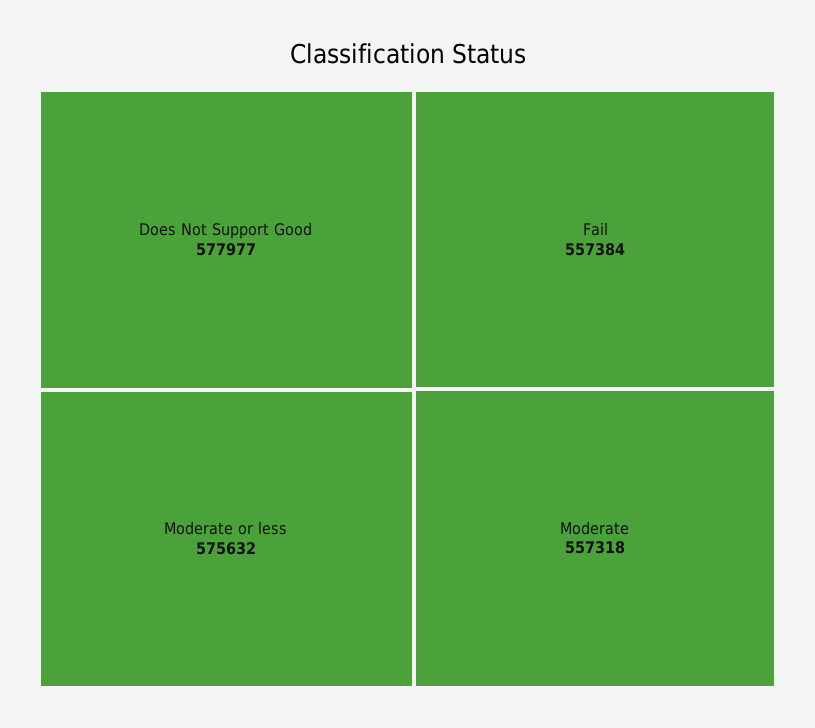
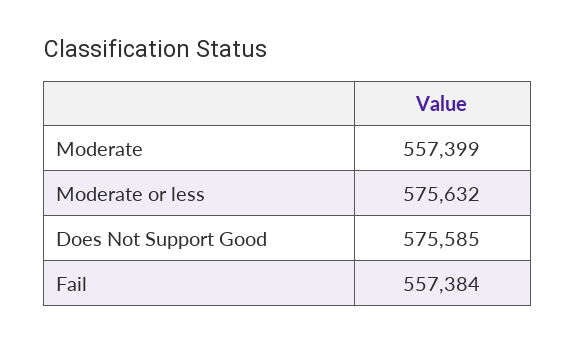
  {
-   "Does Not Support Good": 577977,
+   "Does Not Support Good": 575585,
    "Moderate or less": 575632,
    "Fail": 557384,
-   "Moderate": 557318
+   "Moderate": 557399
  }

